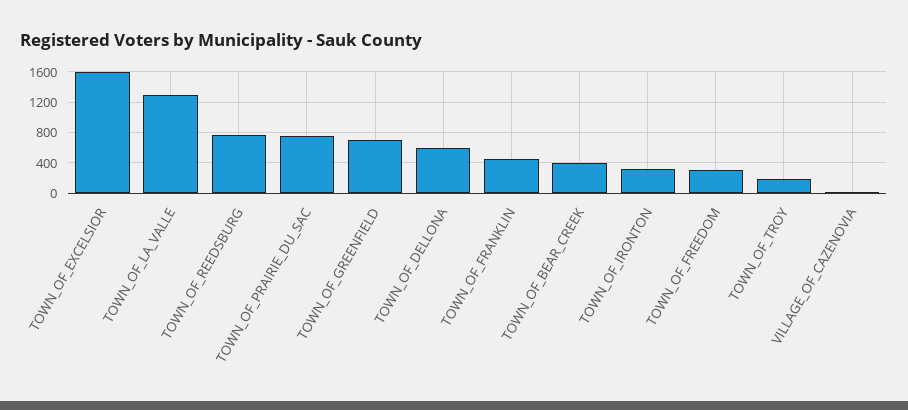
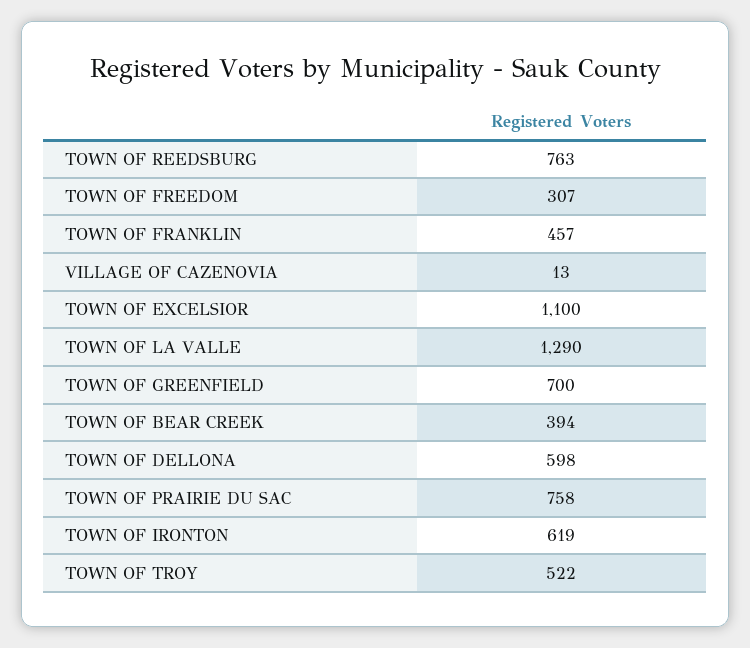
  {
-   "TOWN_OF_EXCELSIOR": 1600,
+   "TOWN_OF_EXCELSIOR": 1100,
    "TOWN_OF_LA_VALLE": 1290,
    "TOWN_OF_REEDSBURG": 763,
    "TOWN_OF_PRAIRIE_DU_SAC": 758,
    "TOWN_OF_GREENFIELD": 700,
    "TOWN_OF_DELLONA": 598,
    "TOWN_OF_FRANKLIN": 457,
    "TOWN_OF_BEAR_CREEK": 394,
-   "TOWN_OF_IRONTON": 300,
+   "TOWN_OF_IRONTON": 619,
    "TOWN_OF_FREEDOM": 307,
-   "TOWN_OF_TROY": 200,
+   "TOWN_OF_TROY": 522,
    "VILLAGE_OF_CAZENOVIA": 13
  }

